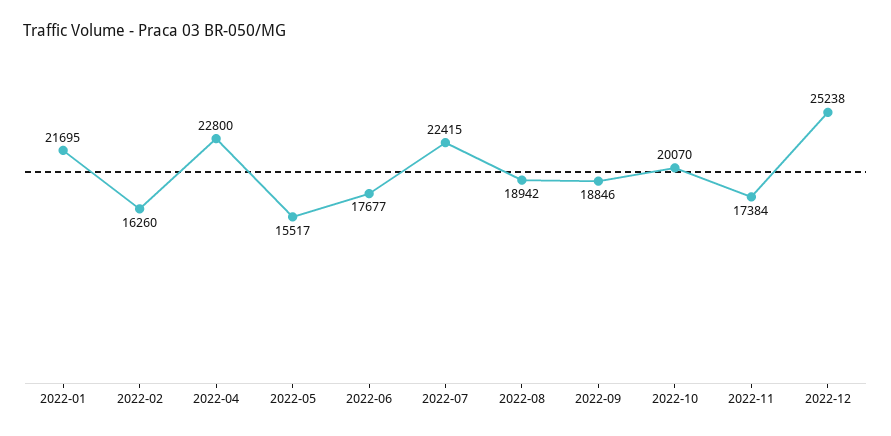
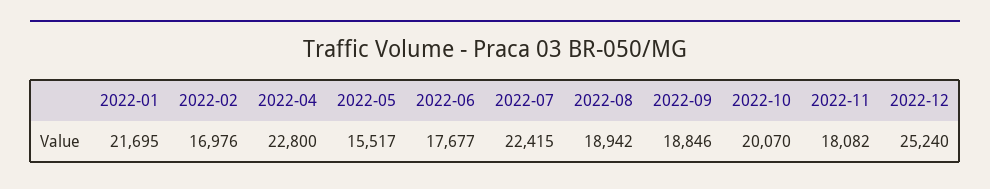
  {
    "2022-01": 21695,
-   "2022-02": 16260,
+   "2022-02": 16976,
    "2022-04": 22800,
    "2022-05": 15517,
    "2022-06": 17677,
    "2022-07": 22415,
    "2022-08": 18942,
    "2022-09": 18846,
    "2022-10": 20070,
-   "2022-11": 17384,
+   "2022-11": 18082,
-   "2022-12": 25238
+   "2022-12": 25240
  }

